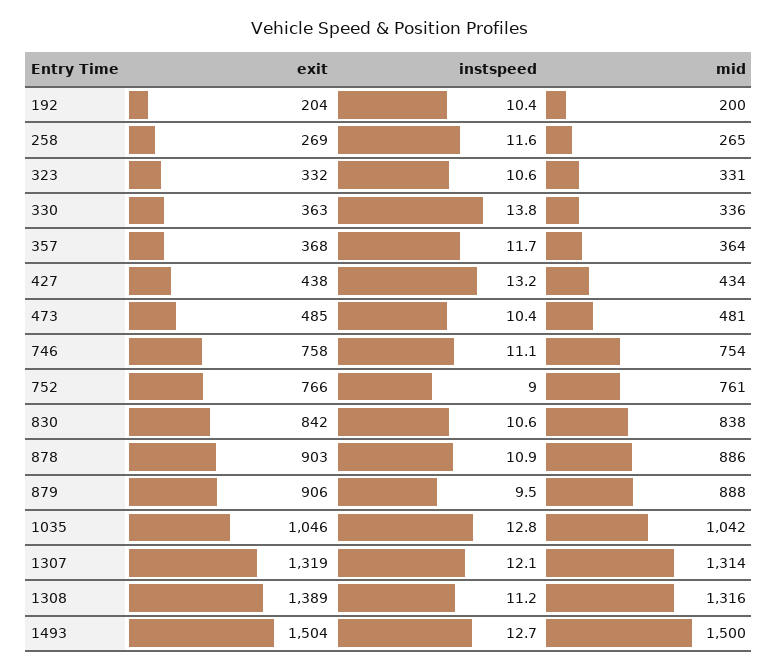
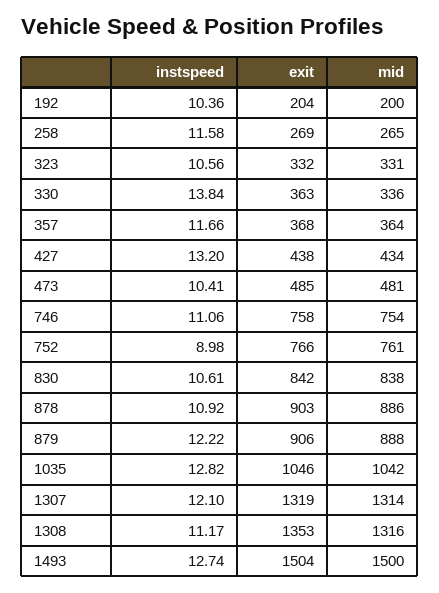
  {
    "exit": {
      "192": 204,
      "258": 269,
      "323": 332,
      "330": 363,
      "357": 368,
      "427": 438,
      "473": 485,
      "746": 758,
      "752": 766,
      "830": 842,
      "878": 903,
      "879": 906,
      "1035": 1046,
      "1307": 1319,
-     "1308": 1389,
+     "1308": 1353,
      "1493": 1504
    },
    "instspeed": {
      "192": 10.36,
      "258": 11.58,
      "323": 10.56,
      "330": 13.84,
      "357": 11.66,
      "427": 13.2,
      "473": 10.41,
      "746": 11.06,
      "752": 8.98,
      "830": 10.61,
      "878": 10.92,
-     "879": 9.5,
+     "879": 12.22,
      "1035": 12.82,
      "1307": 12.1,
      "1308": 11.17,
      "1493": 12.74
    },
    "mid": {
      "192": 200,
      "258": 265,
      "323": 331,
      "330": 336,
      "357": 364,
      "427": 434,
      "473": 481,
      "746": 754,
      "752": 761,
      "830": 838,
      "878": 886,
      "879": 888,
      "1035": 1042,
      "1307": 1314,
      "1308": 1316,
      "1493": 1500
    }
  }

